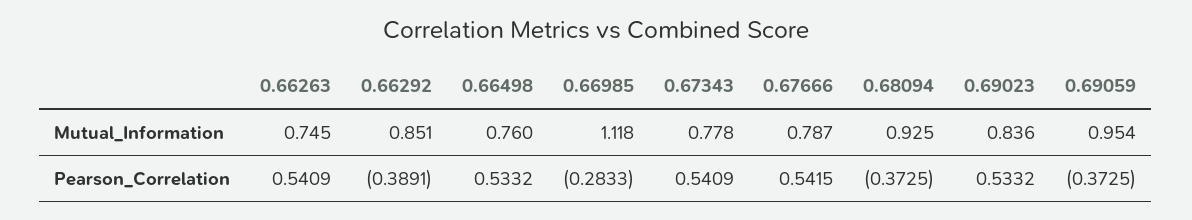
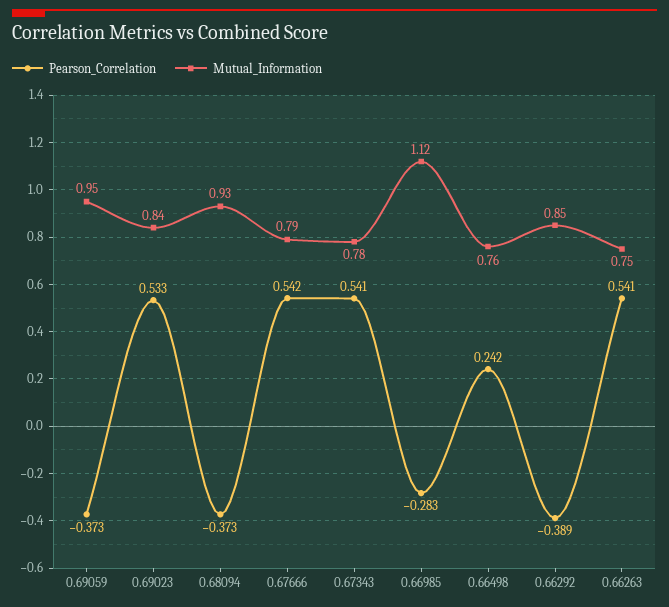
  {
    "Mutual_Information": {
      "0.66263": 0.745,
      "0.66292": 0.851,
      "0.66498": 0.76,
      "0.66985": 1.118,
      "0.67343": 0.778,
      "0.67666": 0.787,
      "0.68094": 0.925,
      "0.69023": 0.836,
      "0.69059": 0.954
    },
    "Pearson_Correlation": {
      "0.66263": 0.5409,
      "0.66292": -0.3891,
-     "0.66498": 0.5332,
+     "0.66498": 0.242,
      "0.66985": -0.2833,
      "0.67343": 0.5409,
      "0.67666": 0.5415,
      "0.68094": -0.3725,
      "0.69023": 0.5332,
      "0.69059": -0.3725
    }
  }

